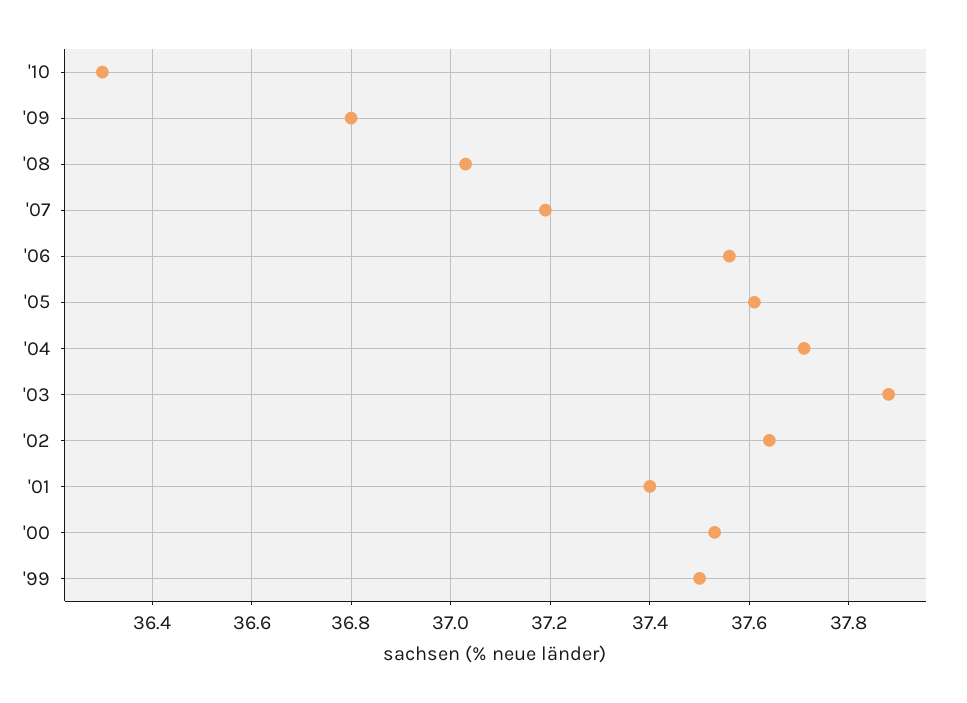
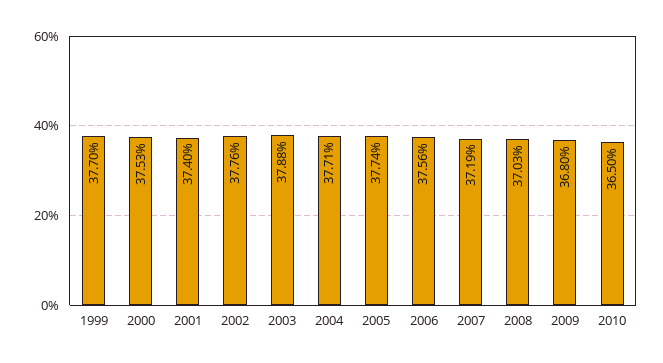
  {
-   "'10": 36.3,
+   "'10": 36.5,
    "'09": 36.8,
    "'08": 37.03,
    "'07": 37.19,
    "'06": 37.56,
-   "'05": 37.6,
+   "'05": 37.74,
    "'04": 37.71,
    "'03": 37.88,
-   "'02": 37.65,
+   "'02": 37.76,
    "'01": 37.4,
    "'00": 37.53,
-   "'99": 37.5
+   "'99": 37.7
  }

